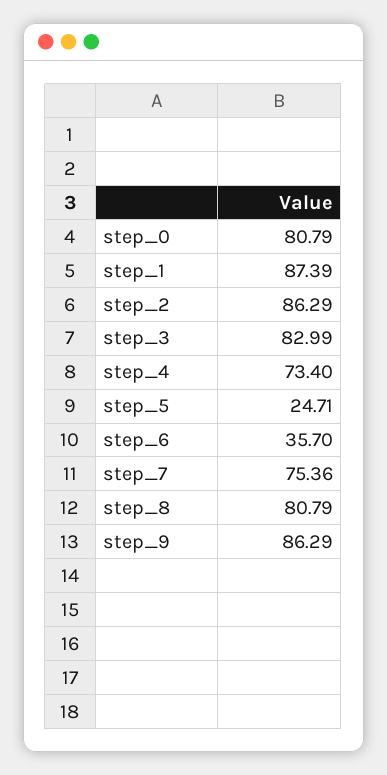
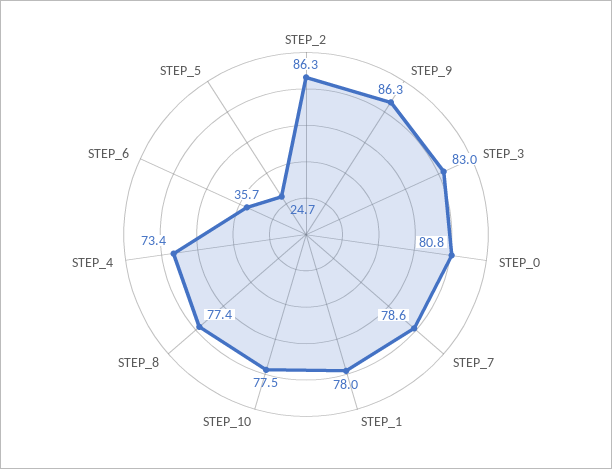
  {
    "step_0": 80.79,
-   "step_1": 87.39,
+   "step_1": 78,
    "step_2": 86.29,
    "step_3": 82.99,
    "step_4": 73.4,
    "step_5": 24.71,
    "step_6": 35.7,
-   "step_7": 75.36,
+   "step_7": 78.6,
-   "step_8": 80.79,
+   "step_8": 77.4,
-   "step_9": 86.29
+   "step_9": 86.29,
+   "STEP_10": 77.5
  }

